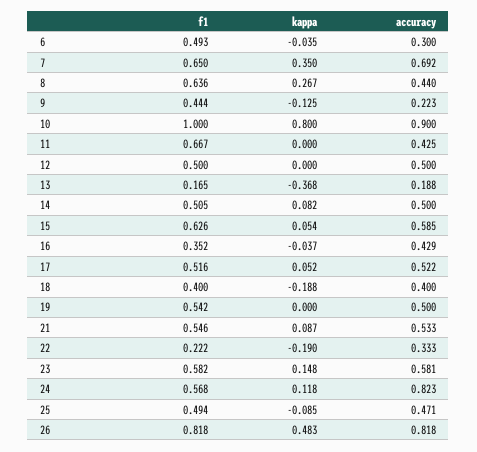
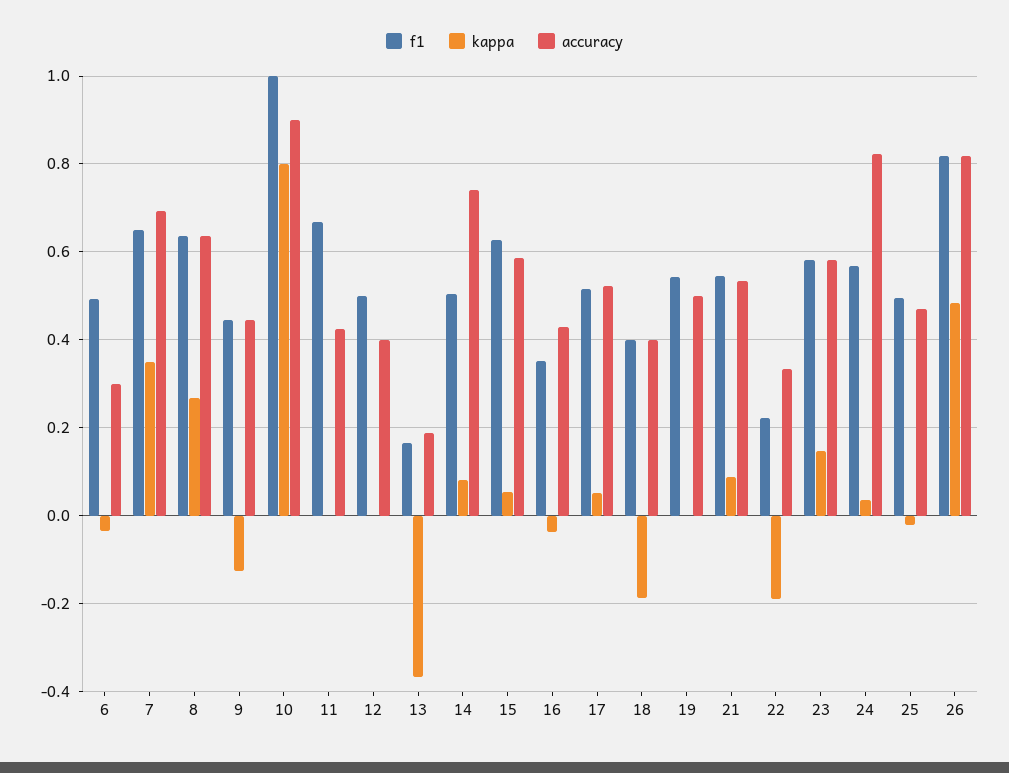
  {
    "f1": {
      "6": 0.493,
      "7": 0.65,
      "8": 0.636,
      "9": 0.444,
      "10": 1,
      "11": 0.667,
      "12": 0.5,
      "13": 0.165,
      "14": 0.505,
      "15": 0.626,
      "16": 0.352,
      "17": 0.516,
      "18": 0.4,
      "19": 0.542,
      "21": 0.546,
      "22": 0.222,
      "23": 0.582,
      "24": 0.568,
      "25": 0.494,
      "26": 0.818
    },
    "kappa": {
      "6": -0.035,
      "7": 0.35,
      "8": 0.267,
      "9": -0.125,
      "10": 0.8,
      "11": 0,
      "12": 0,
      "13": -0.368,
      "14": 0.082,
      "15": 0.054,
      "16": -0.037,
      "17": 0.052,
      "18": -0.188,
      "19": 0,
      "21": 0.087,
      "22": -0.19,
      "23": 0.148,
-     "24": 0.118,
+     "24": 0.04,
-     "25": -0.085,
+     "25": -0.02,
      "26": 0.483
    },
    "accuracy": {
      "6": 0.3,
      "7": 0.692,
-     "8": 0.44,
+     "8": 0.64,
-     "9": 0.223,
+     "9": 0.44,
      "10": 0.9,
      "11": 0.425,
-     "12": 0.5,
+     "12": 0.4,
      "13": 0.188,
-     "14": 0.5,
+     "14": 0.74,
      "15": 0.585,
      "16": 0.429,
      "17": 0.522,
      "18": 0.4,
      "19": 0.5,
      "21": 0.533,
      "22": 0.333,
      "23": 0.581,
      "24": 0.823,
      "25": 0.471,
      "26": 0.818
    }
  }

